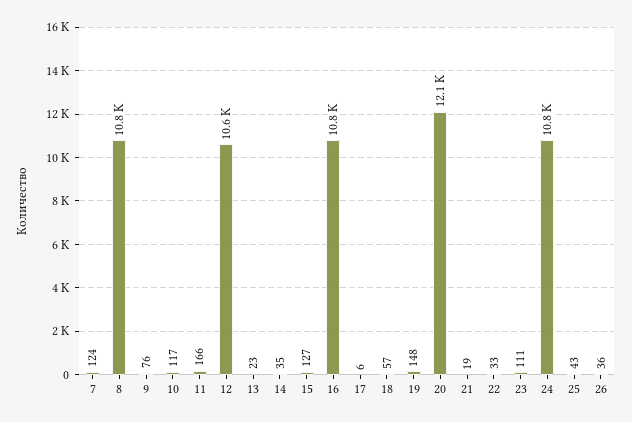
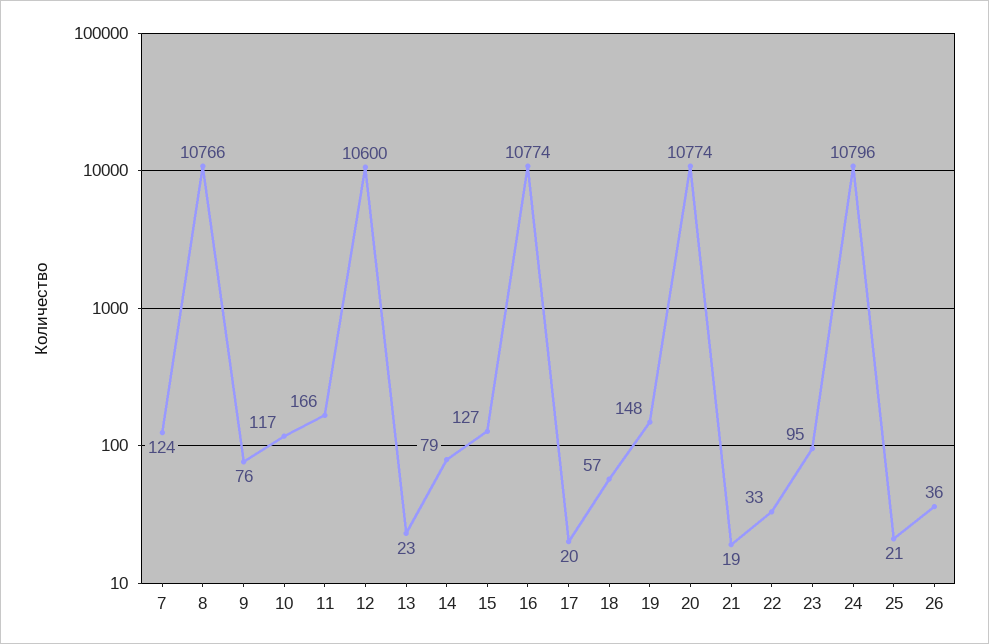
  {
    "7": 124,
    "8": 10766,
    "9": 76,
    "10": 117,
    "11": 166,
    "12": 10600,
    "13": 23,
-   "14": 35,
+   "14": 79,
    "15": 127,
    "16": 10774,
-   "17": 6,
+   "17": 20,
    "18": 57,
    "19": 148,
-   "20": 12100,
+   "20": 10774,
    "21": 19,
    "22": 33,
-   "23": 111,
+   "23": 95,
    "24": 10796,
-   "25": 43,
+   "25": 21,
    "26": 36
  }

